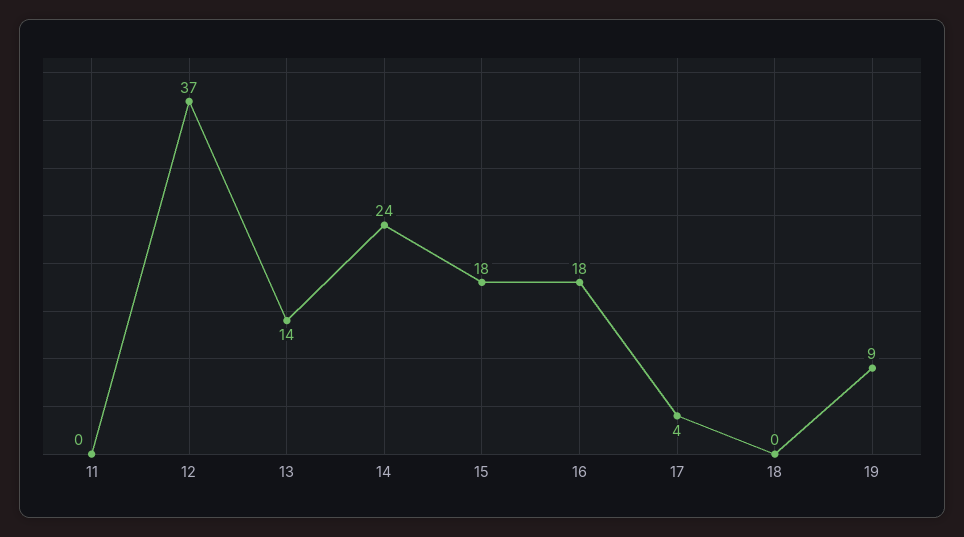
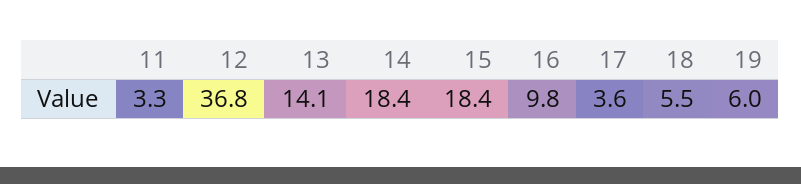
  {
-   "11": 0,
+   "11": 3.3,
    "12": 36.8,
    "13": 14.1,
-   "14": 24,
+   "14": 18.4,
    "15": 18.4,
-   "16": 18,
+   "16": 9.8,
    "17": 3.6,
-   "18": 0,
+   "18": 5.5,
-   "19": 9
+   "19": 6
  }

